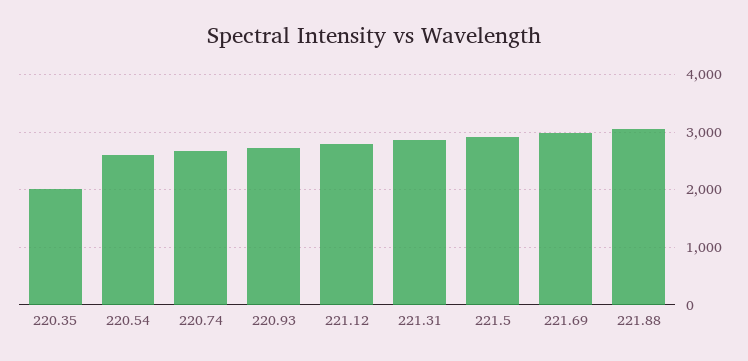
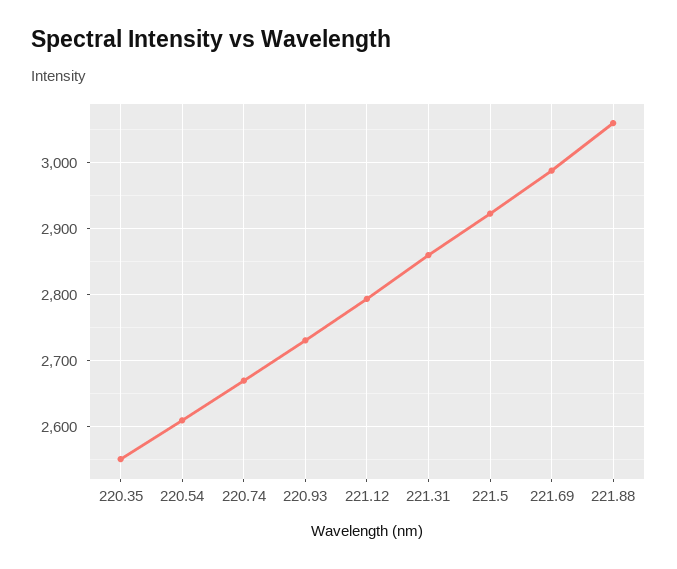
  {
-   "220.35": 2000,
+   "220.35": 2550,
    "220.54": 2610,
    "220.74": 2670,
    "220.93": 2730,
    "221.12": 2790,
    "221.31": 2860,
    "221.5": 2920,
    "221.69": 2990,
    "221.88": 3060
  }

